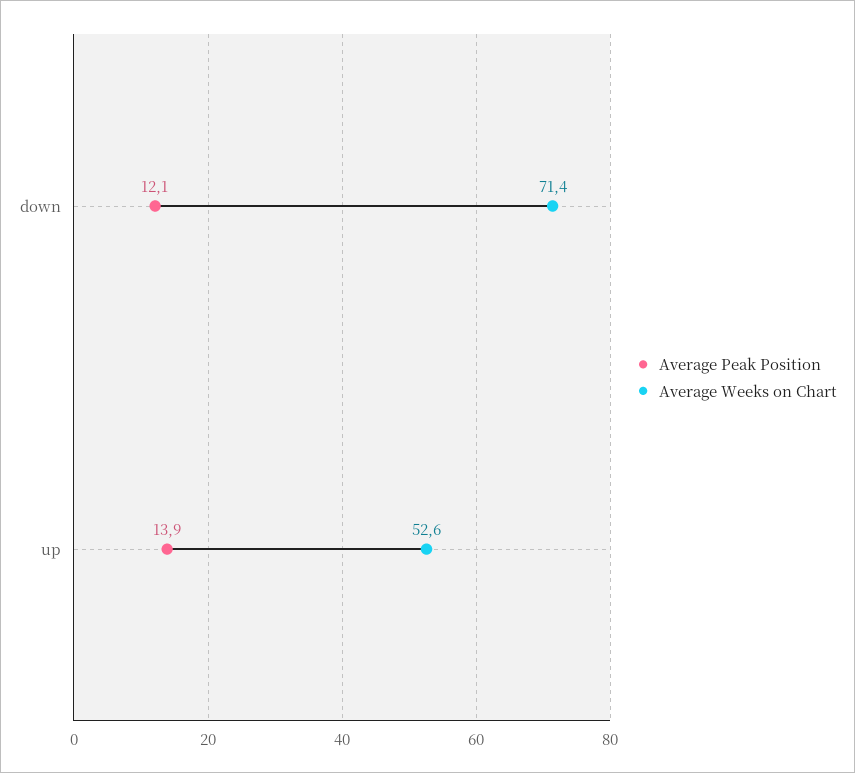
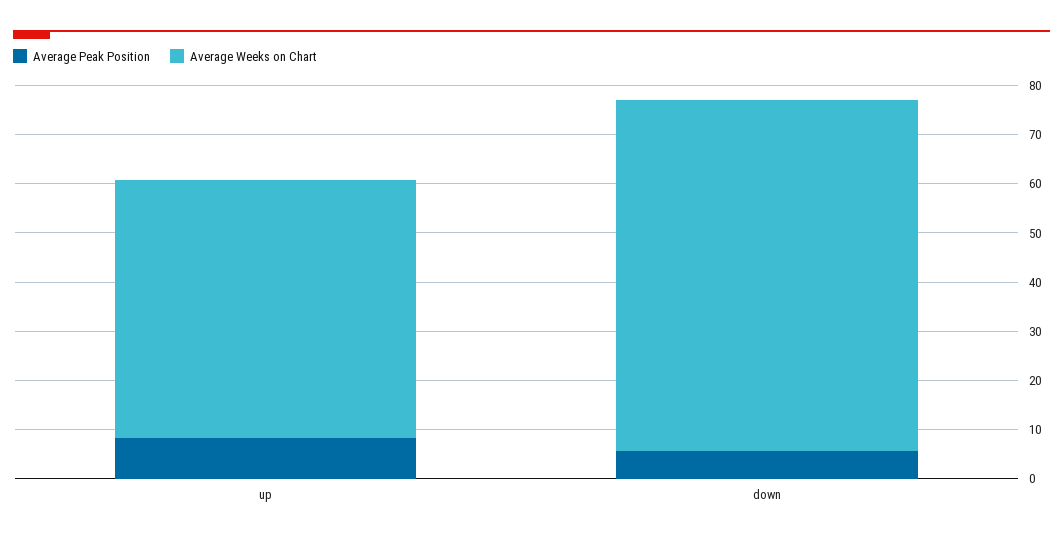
  {
    "Average Peak Position": {
-     "down": 12.1,
+     "down": 6,
-     "up": 13.9
+     "up": 8
    },
    "Average Weeks on Chart": {
      "down": 71.4,
      "up": 52.6
    }
  }

